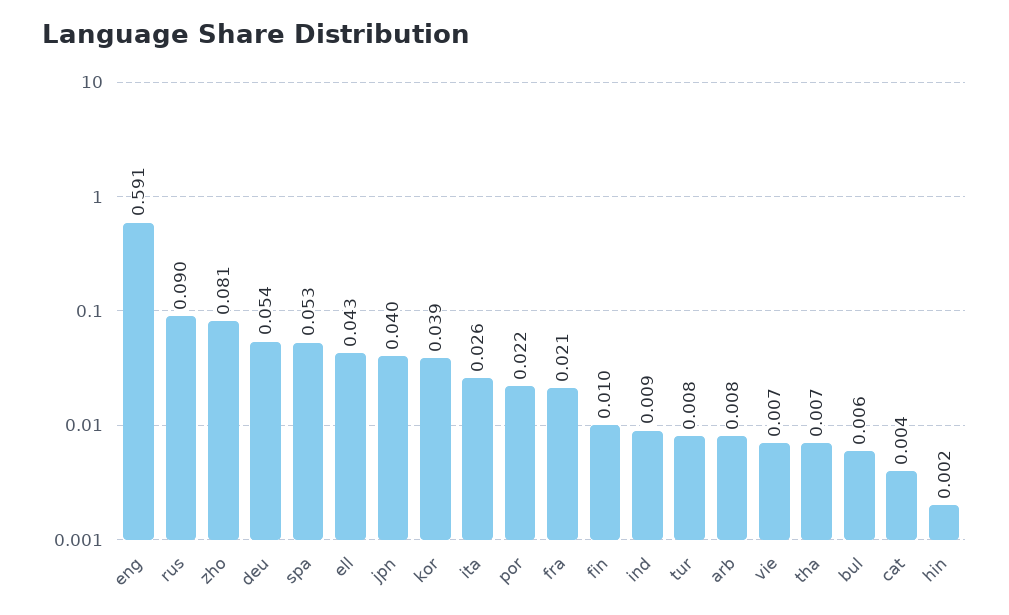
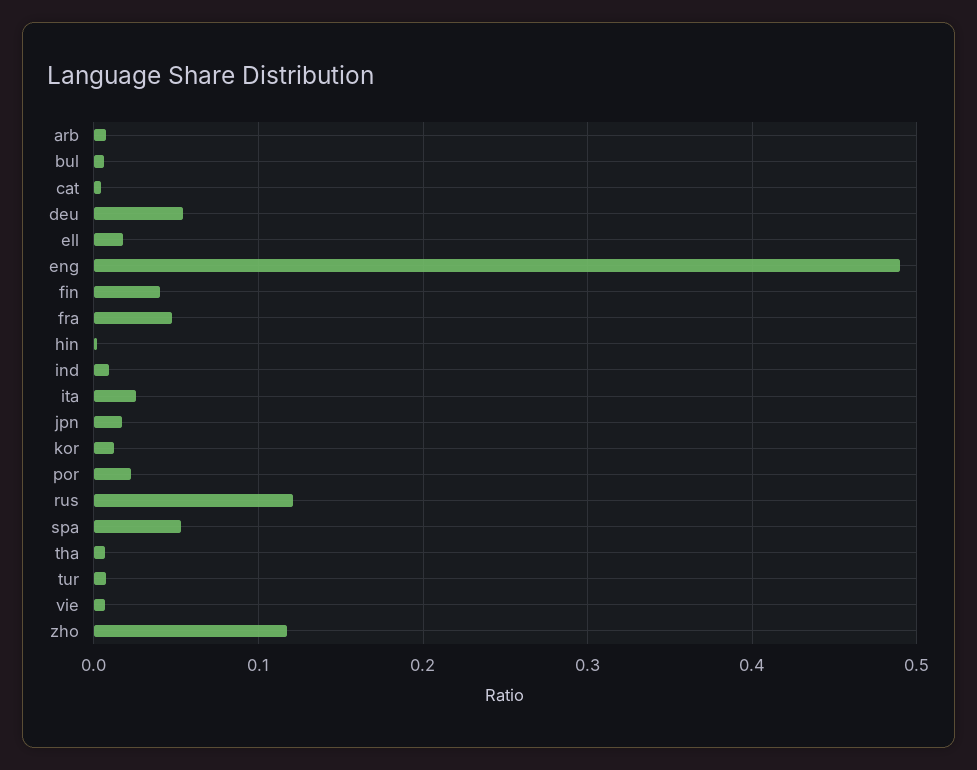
  {
-   "eng": 0.591,
+   "eng": 0.49,
-   "rus": 0.09,
+   "rus": 0.12,
-   "zho": 0.081,
+   "zho": 0.12,
    "deu": 0.054,
    "spa": 0.053,
-   "ell": 0.043,
+   "ell": 0.02,
-   "jpn": 0.04,
+   "jpn": 0.02,
-   "kor": 0.039,
+   "kor": 0.01,
    "ita": 0.026,
    "por": 0.022,
-   "fra": 0.021,
+   "fra": 0.05,
-   "fin": 0.01,
+   "fin": 0.04,
    "ind": 0.009,
    "tur": 0.008,
    "arb": 0.008,
    "vie": 0.007,
    "tha": 0.007,
    "bul": 0.006,
    "cat": 0.004,
    "hin": 0.002
  }

